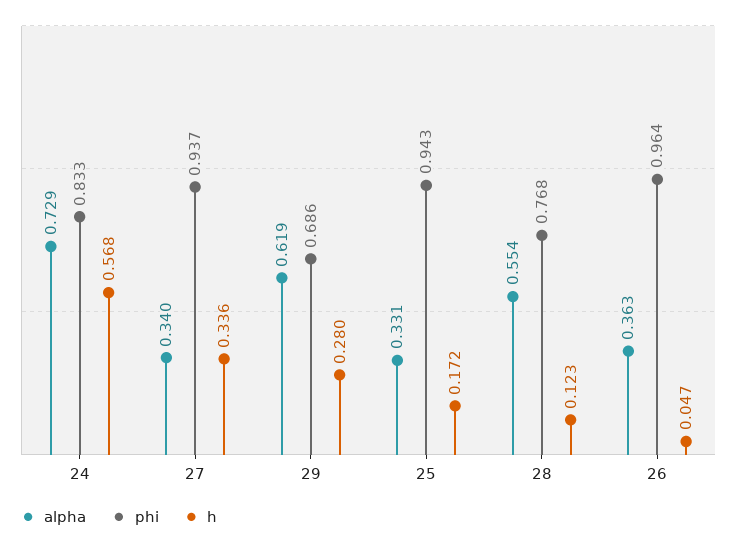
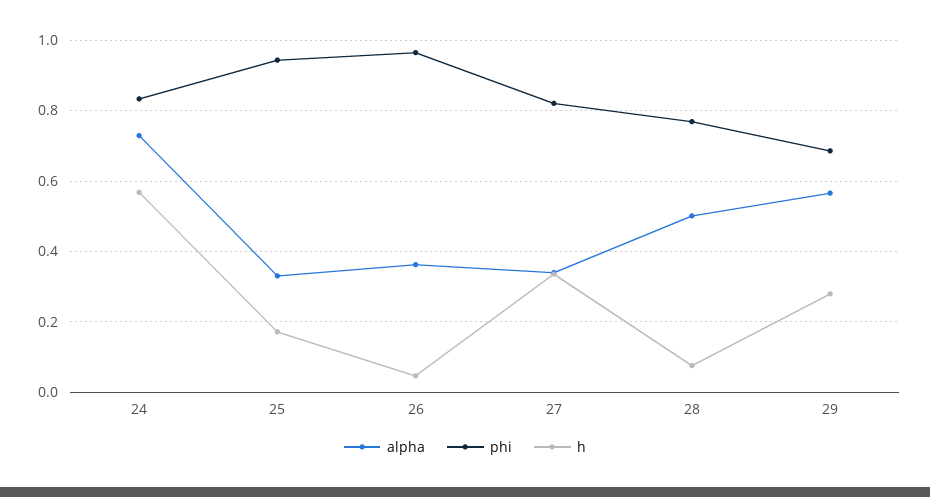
  {
    "alpha": {
      "24": 0.729,
      "27": 0.34,
-     "29": 0.619,
+     "29": 0.56,
      "25": 0.331,
-     "28": 0.554,
+     "28": 0.5,
      "26": 0.363
    },
    "phi": {
      "24": 0.833,
-     "27": 0.937,
+     "27": 0.82,
      "29": 0.686,
      "25": 0.943,
      "28": 0.768,
      "26": 0.964
    },
    "h": {
      "24": 0.568,
      "27": 0.336,
      "29": 0.28,
      "25": 0.172,
-     "28": 0.123,
+     "28": 0.08,
      "26": 0.047
    }
  }

